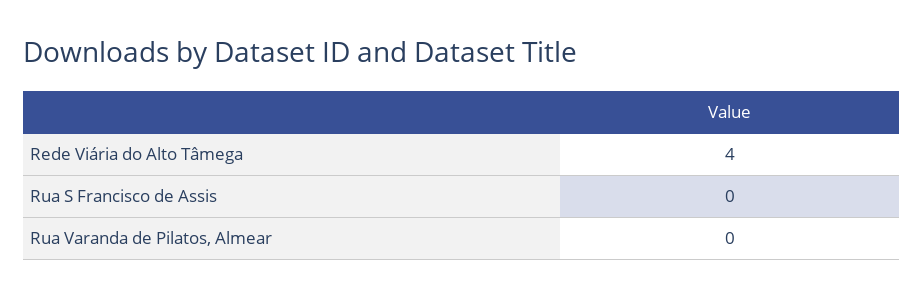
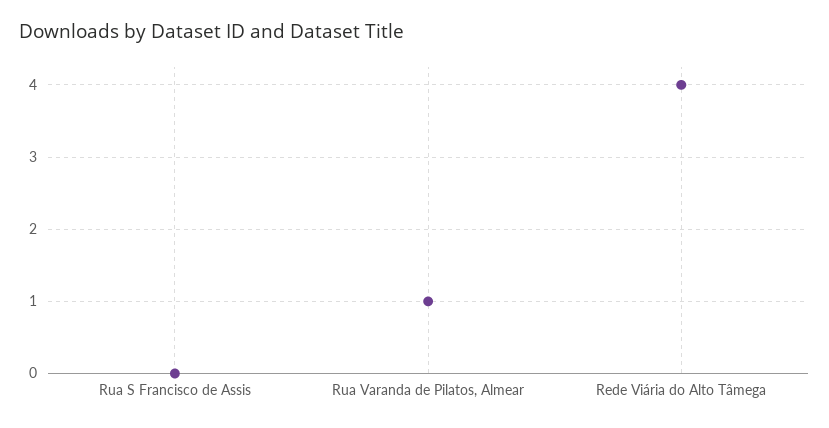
  {
    "Rede Viária do Alto Tâmega": 4,
    "Rua S Francisco de Assis": 0,
-   "Rua Varanda de Pilatos, Almear": 0
+   "Rua Varanda de Pilatos, Almear": 1
  }

